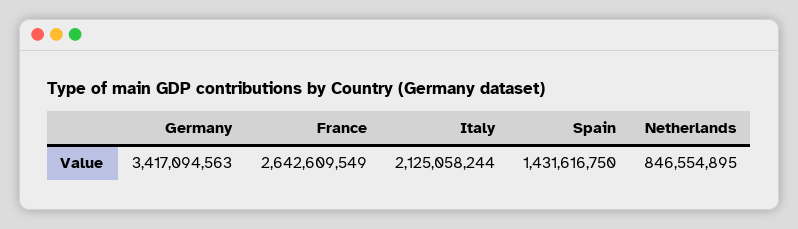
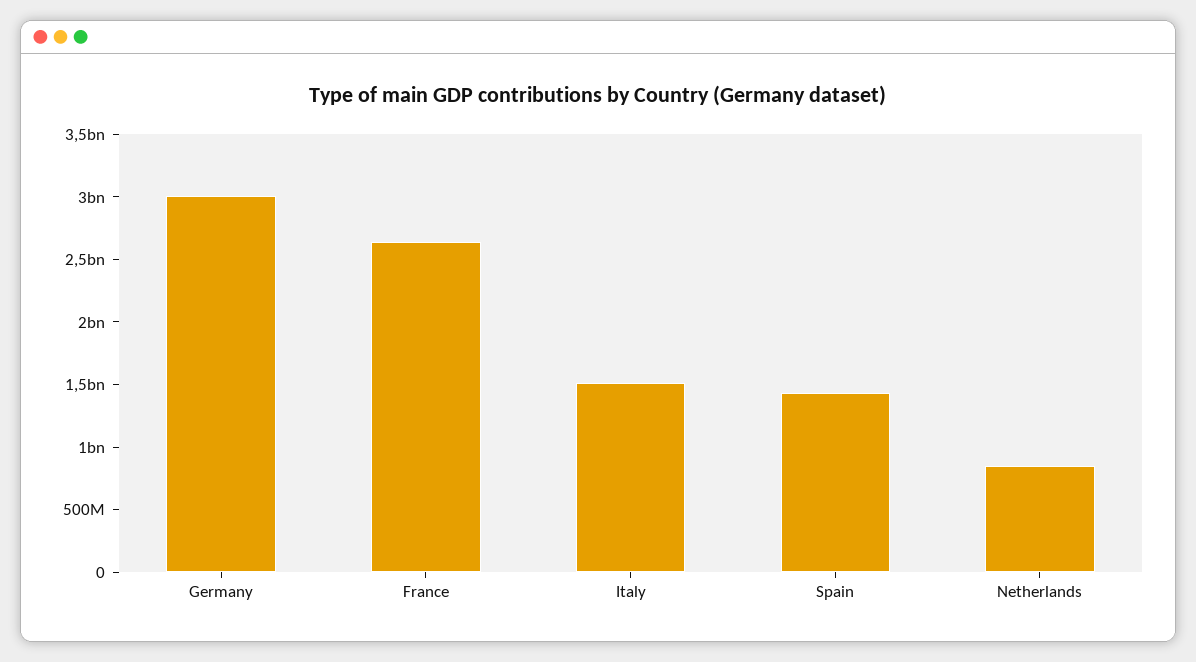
  {
-   "Germany": 3417094563,
+   "Germany": 3000000000,
    "France": 2642609549,
-   "Italy": 2125058244,
+   "Italy": 1500000000,
    "Spain": 1431616750,
    "Netherlands": 846554895
  }

